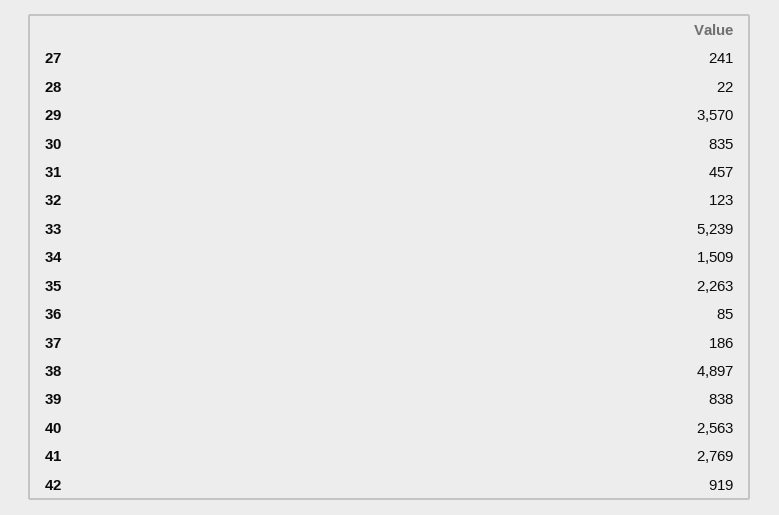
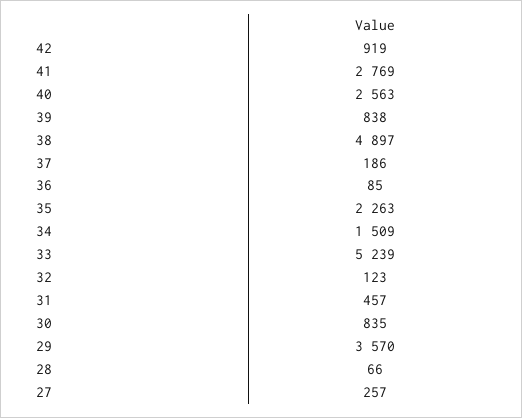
  {
-   "27": 241,
+   "27": 257,
-   "28": 22,
+   "28": 66,
    "29": 3570,
    "30": 835,
    "31": 457,
    "32": 123,
    "33": 5239,
    "34": 1509,
    "35": 2263,
    "36": 85,
    "37": 186,
    "38": 4897,
    "39": 838,
    "40": 2563,
    "41": 2769,
    "42": 919
  }

